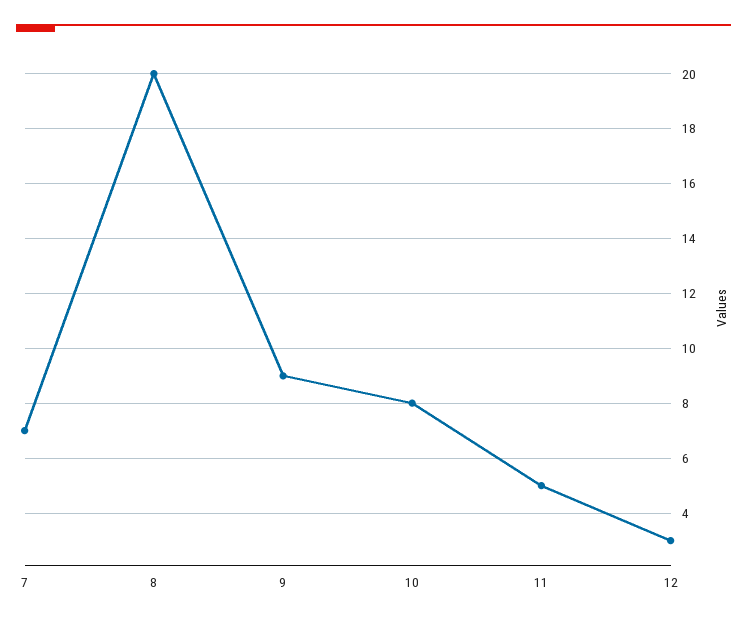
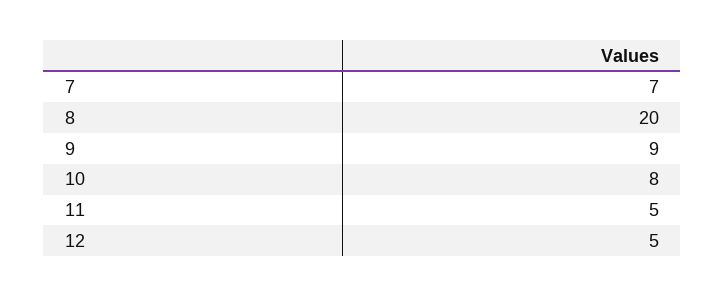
  {
    "7": 7,
    "8": 20,
    "9": 9,
    "10": 8,
    "11": 5,
-   "12": 3
+   "12": 5
  }

